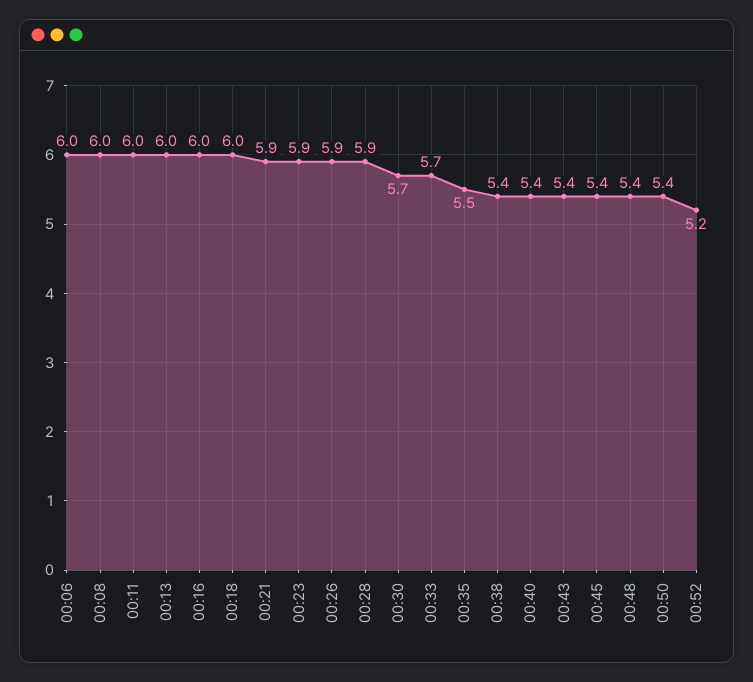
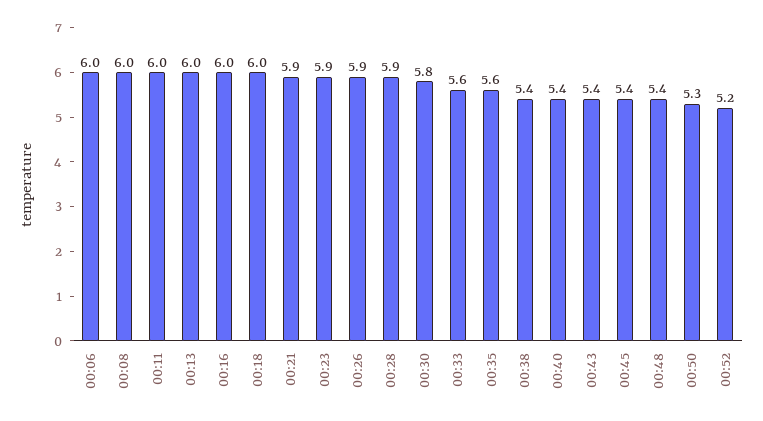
  {
    "00:06": 6,
    "00:08": 6,
    "00:11": 6,
    "00:13": 6,
    "00:16": 6,
    "00:18": 6,
    "00:21": 5.9,
    "00:23": 5.9,
    "00:26": 5.9,
    "00:28": 5.9,
-   "00:30": 5.7,
+   "00:30": 5.8,
-   "00:33": 5.7,
+   "00:33": 5.6,
-   "00:35": 5.5,
+   "00:35": 5.6,
    "00:38": 5.4,
    "00:40": 5.4,
    "00:43": 5.4,
    "00:45": 5.4,
    "00:48": 5.4,
-   "00:50": 5.4,
+   "00:50": 5.3,
    "00:52": 5.2
  }

